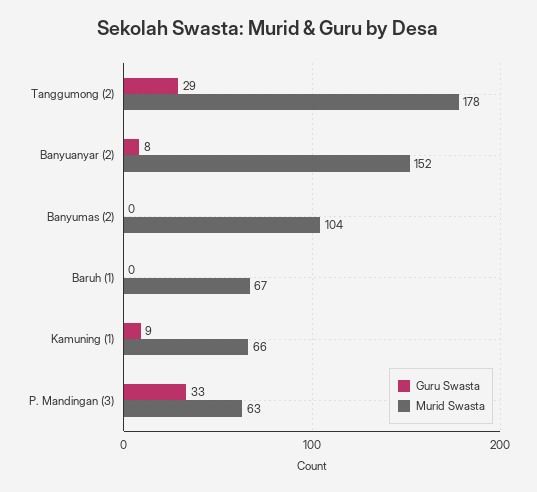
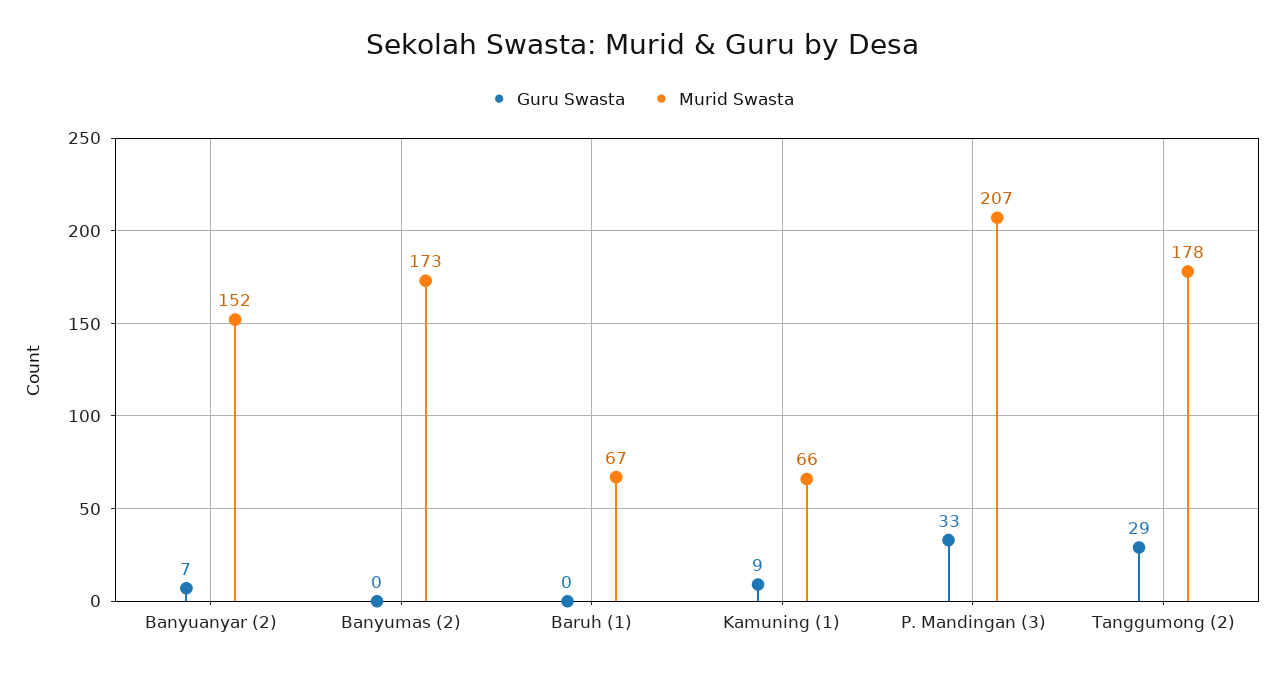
  {
    "Guru Swasta": {
      "Tanggumong (2)": 29,
-     "Banyuanyar (2)": 8,
+     "Banyuanyar (2)": 7,
      "Banyumas (2)": 0,
      "Baruh (1)": 0,
      "Kamuning (1)": 9,
      "P. Mandingan (3)": 33
    },
    "Murid Swasta": {
      "Tanggumong (2)": 178,
      "Banyuanyar (2)": 152,
-     "Banyumas (2)": 104,
+     "Banyumas (2)": 173,
      "Baruh (1)": 67,
      "Kamuning (1)": 66,
-     "P. Mandingan (3)": 63
+     "P. Mandingan (3)": 207
    }
  }

